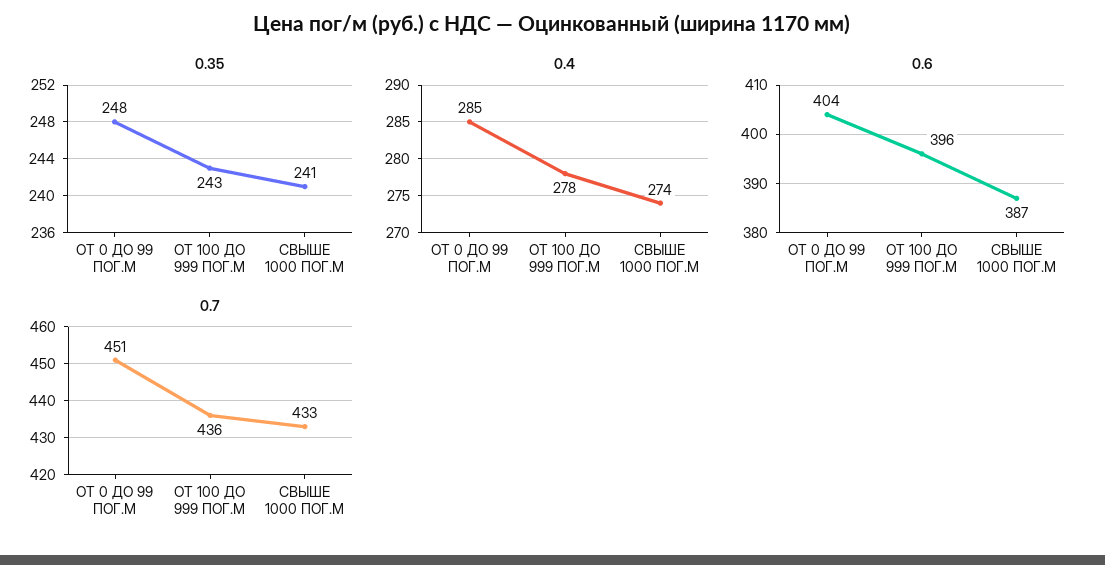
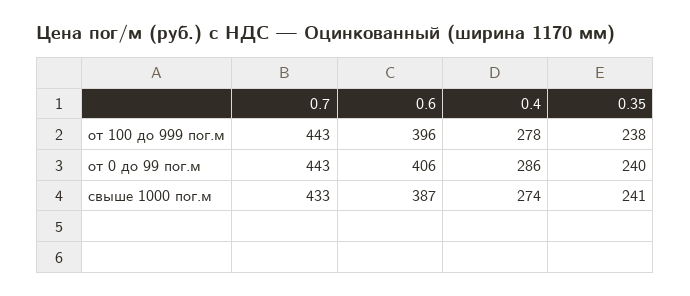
  {
    "0.35": {
-     "ОТ 0 ДО 99 ПОГ.М": 248,
+     "ОТ 0 ДО 99 ПОГ.М": 240,
-     "ОТ 100 ДО 999 ПОГ.М": 243,
+     "ОТ 100 ДО 999 ПОГ.М": 238,
      "СВЫШЕ 1000 ПОГ.М": 241
    },
    "0.4": {
-     "ОТ 0 ДО 99 ПОГ.М": 285,
+     "ОТ 0 ДО 99 ПОГ.М": 286,
      "ОТ 100 ДО 999 ПОГ.М": 278,
      "СВЫШЕ 1000 ПОГ.М": 274
    },
    "0.6": {
-     "ОТ 0 ДО 99 ПОГ.М": 404,
+     "ОТ 0 ДО 99 ПОГ.М": 406,
      "ОТ 100 ДО 999 ПОГ.М": 396,
      "СВЫШЕ 1000 ПОГ.М": 387
    },
    "0.7": {
-     "ОТ 0 ДО 99 ПОГ.М": 451,
+     "ОТ 0 ДО 99 ПОГ.М": 443,
-     "ОТ 100 ДО 999 ПОГ.М": 436,
+     "ОТ 100 ДО 999 ПОГ.М": 443,
      "СВЫШЕ 1000 ПОГ.М": 433
    }
  }

